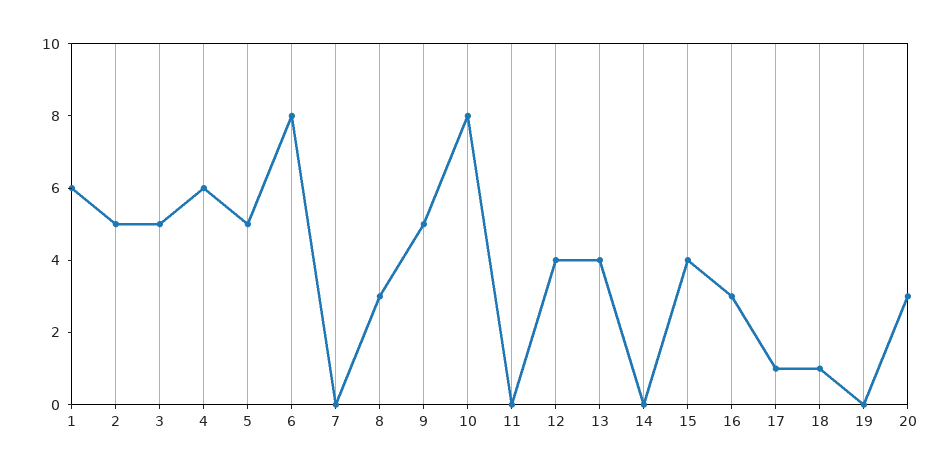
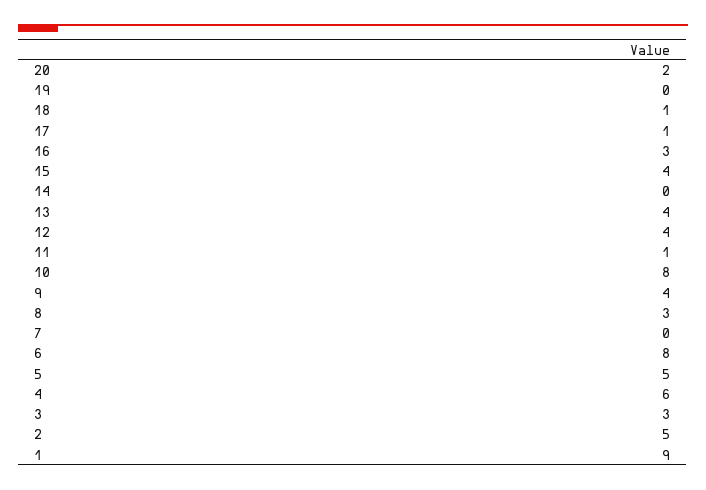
  {
-   "1": 6,
+   "1": 9,
    "2": 5,
-   "3": 5,
+   "3": 3,
    "4": 6,
    "5": 5,
    "6": 8,
    "7": 0,
    "8": 3,
-   "9": 5,
+   "9": 4,
    "10": 8,
-   "11": 0,
+   "11": 1,
    "12": 4,
    "13": 4,
    "14": 0,
    "15": 4,
    "16": 3,
    "17": 1,
    "18": 1,
    "19": 0,
-   "20": 3
+   "20": 2
  }

